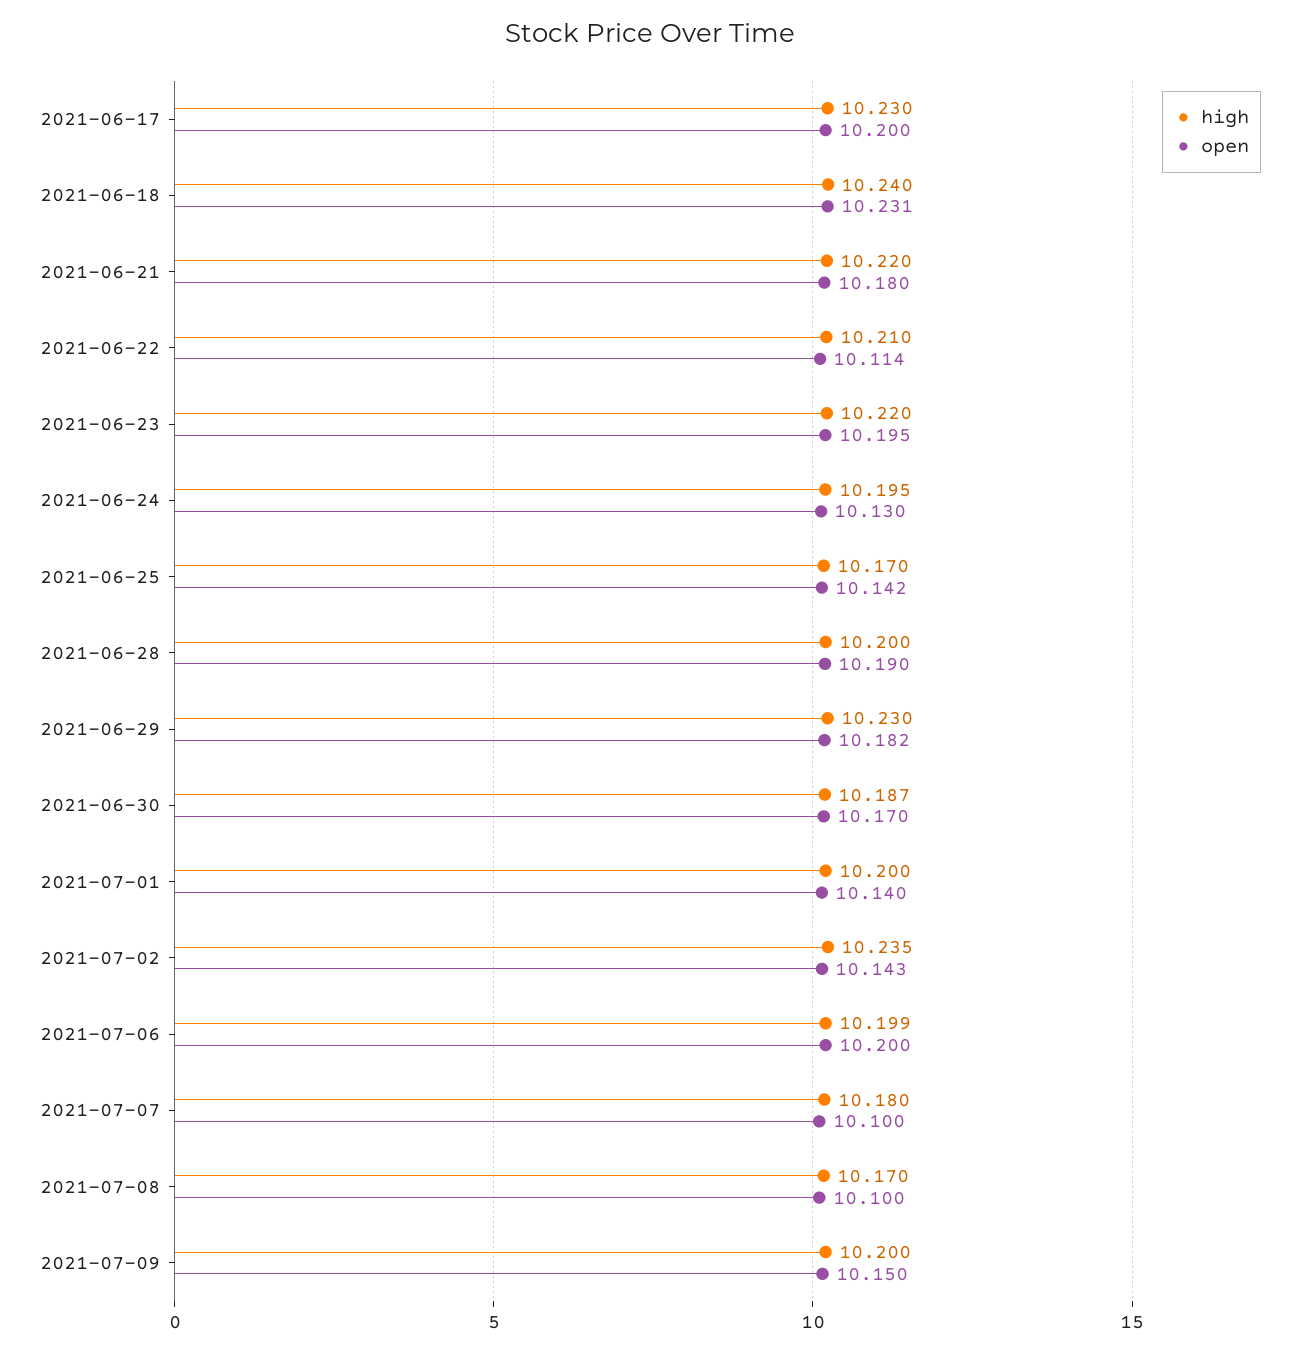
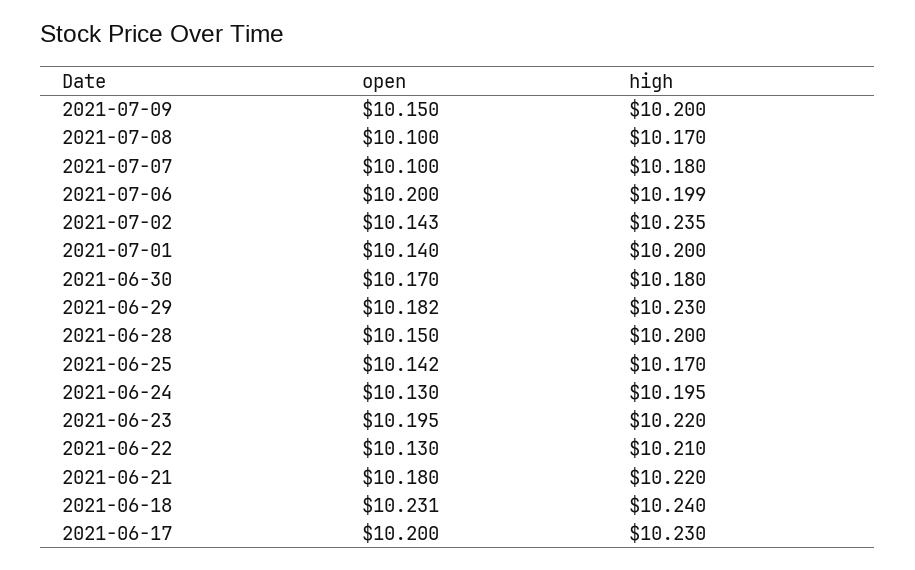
  {
    "high": {
      "2021-06-17": 10.23,
      "2021-06-18": 10.24,
      "2021-06-21": 10.22,
      "2021-06-22": 10.21,
      "2021-06-23": 10.22,
      "2021-06-24": 10.195,
      "2021-06-25": 10.17,
      "2021-06-28": 10.2,
      "2021-06-29": 10.23,
-     "2021-06-30": 10.187,
+     "2021-06-30": 10.18,
      "2021-07-01": 10.2,
      "2021-07-02": 10.235,
      "2021-07-06": 10.199,
      "2021-07-07": 10.18,
      "2021-07-08": 10.17,
      "2021-07-09": 10.2
    },
    "open": {
      "2021-06-17": 10.2,
      "2021-06-18": 10.231,
      "2021-06-21": 10.18,
-     "2021-06-22": 10.114,
+     "2021-06-22": 10.13,
      "2021-06-23": 10.195,
      "2021-06-24": 10.13,
      "2021-06-25": 10.142,
-     "2021-06-28": 10.19,
+     "2021-06-28": 10.15,
      "2021-06-29": 10.182,
      "2021-06-30": 10.17,
      "2021-07-01": 10.14,
      "2021-07-02": 10.143,
      "2021-07-06": 10.2,
      "2021-07-07": 10.1,
      "2021-07-08": 10.1,
      "2021-07-09": 10.15
    }
  }

